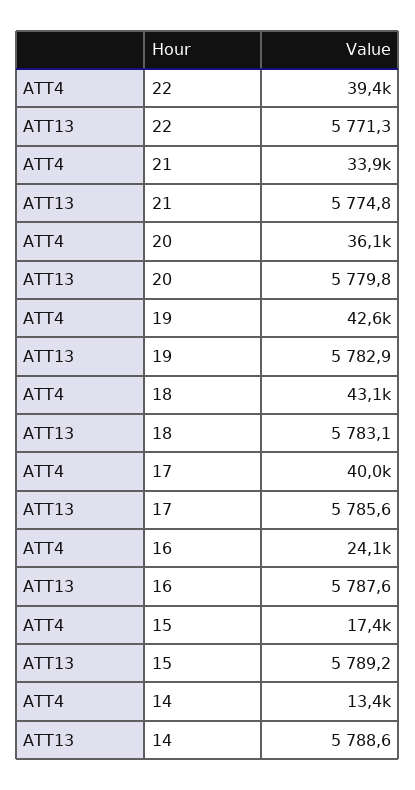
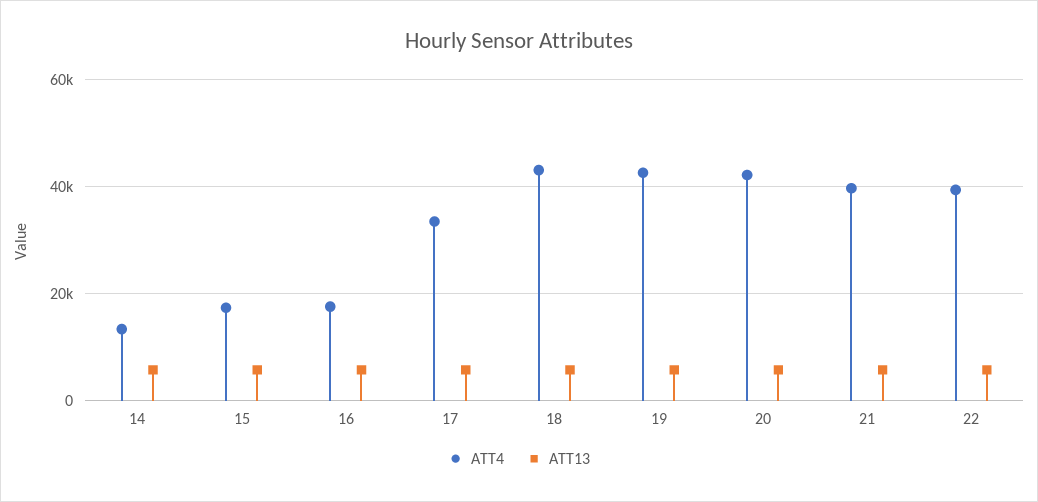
  {
    "ATT4": {
      "22": 39400,
-     "21": 33900,
+     "21": 40000,
-     "20": 36100,
+     "20": 42000,
      "19": 42600,
      "18": 43100,
-     "17": 40000,
+     "17": 34000,
-     "16": 24100,
+     "16": 18000,
      "15": 17400,
      "14": 13400
    },
    "ATT13": {
      "22": 5771.3,
      "21": 5774.8,
      "20": 5779.8,
      "19": 5782.9,
      "18": 5783.1,
      "17": 5785.6,
      "16": 5787.6,
      "15": 5789.2,
      "14": 5788.6
    }
  }

